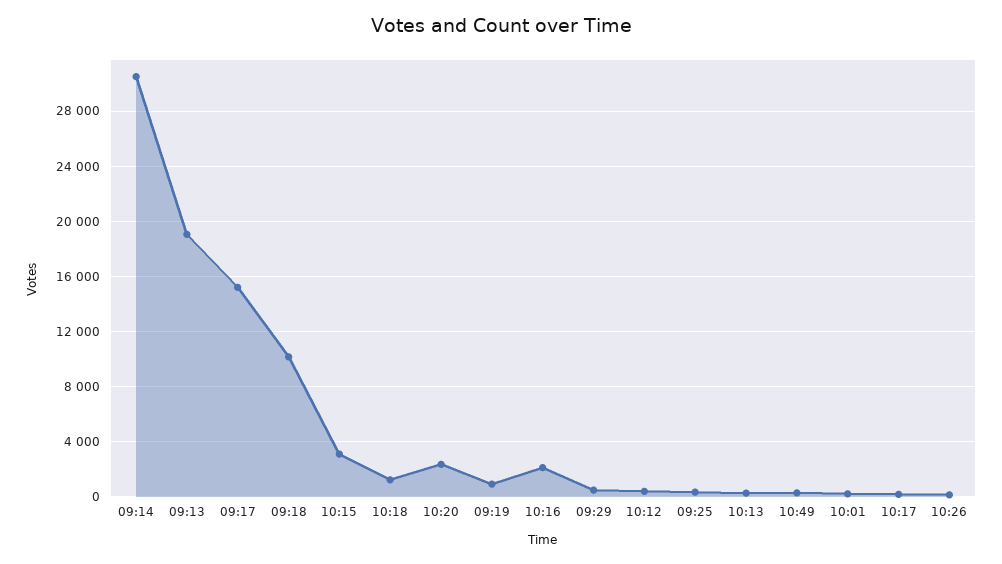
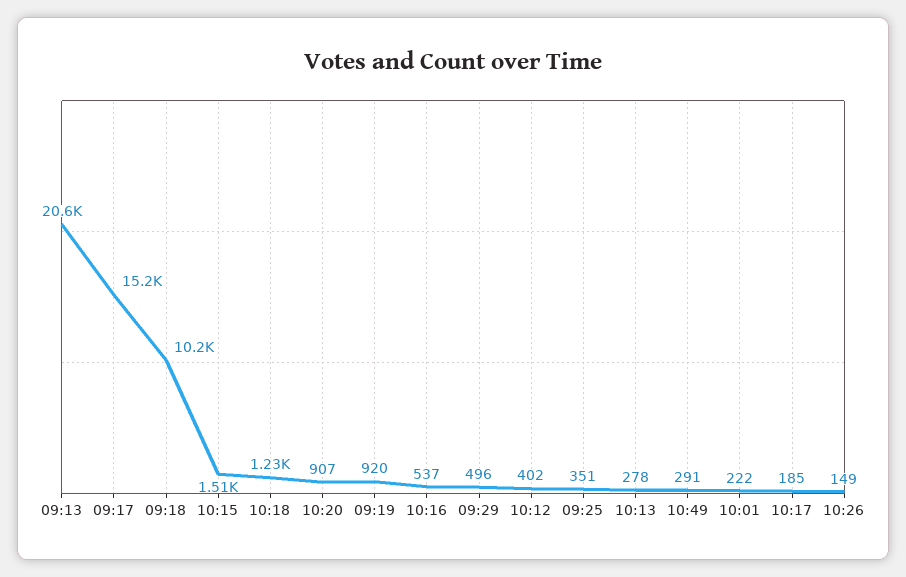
  {
-   "09:14": 30500,
-   "09:13": 19000,
+   "09:13": 20600,
    "09:17": 15200,
    "09:18": 10200,
-   "10:15": 3000,
+   "10:15": 1510,
    "10:18": 1230,
-   "10:20": 2500,
+   "10:20": 907,
    "09:19": 920,
-   "10:16": 2000,
+   "10:16": 537,
    "09:29": 496,
    "10:12": 402,
    "09:25": 351,
    "10:13": 278,
    "10:49": 291,
    "10:01": 222,
    "10:17": 185,
    "10:26": 149
  }

